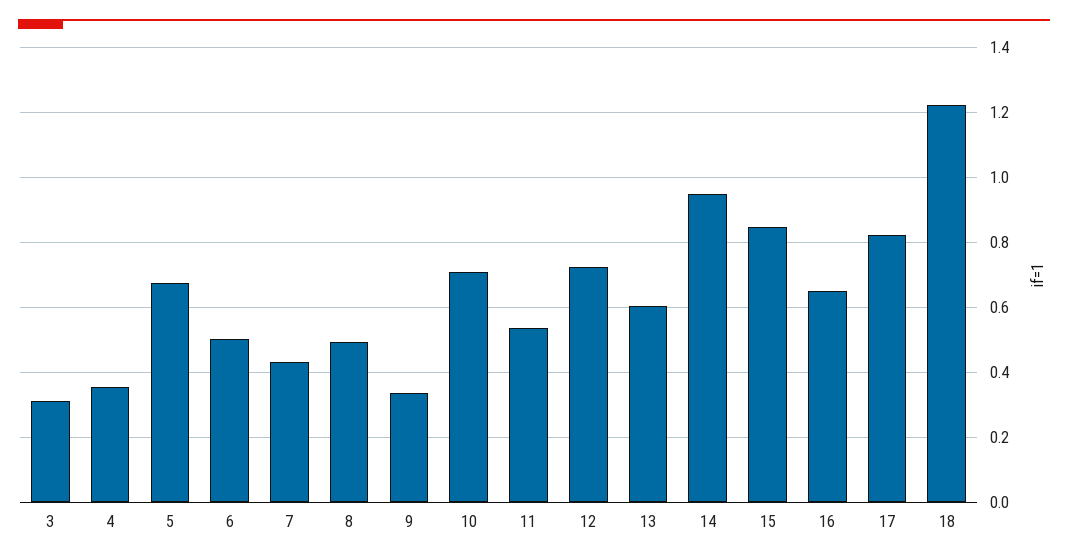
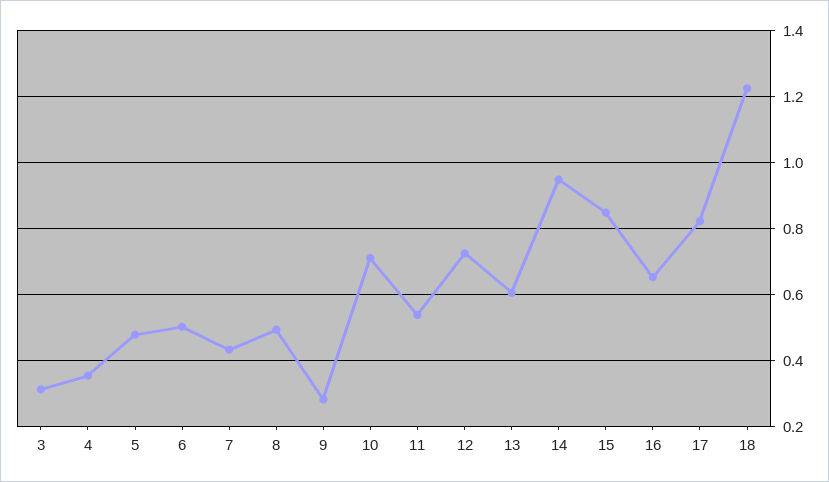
  {
    "3": 0.32,
    "4": 0.36,
-   "5": 0.68,
+   "5": 0.48,
    "6": 0.5,
    "7": 0.44,
    "8": 0.5,
-   "9": 0.34,
+   "9": 0.28,
    "10": 0.72,
    "11": 0.54,
    "12": 0.72,
    "13": 0.6,
    "14": 0.94,
    "15": 0.84,
    "16": 0.66,
    "17": 0.82,
    "18": 1.22
  }

